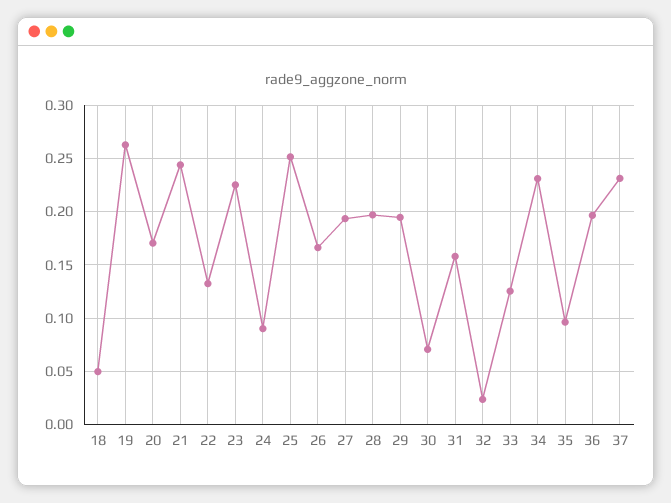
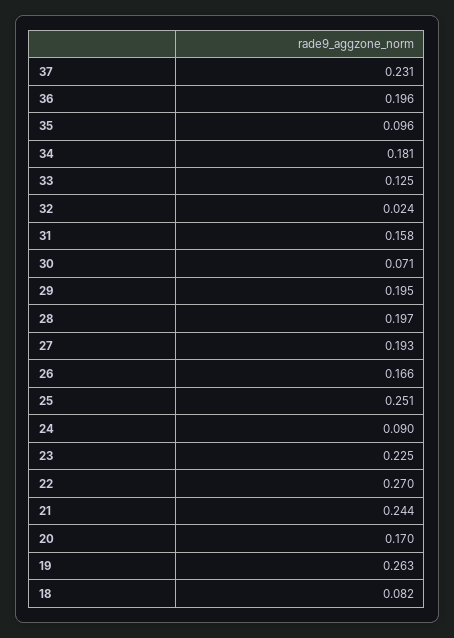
  {
-   "18": 0.05,
+   "18": 0.082,
    "19": 0.263,
    "20": 0.17,
    "21": 0.244,
-   "22": 0.13,
+   "22": 0.27,
    "23": 0.225,
    "24": 0.09,
    "25": 0.251,
    "26": 0.166,
    "27": 0.193,
    "28": 0.197,
    "29": 0.195,
    "30": 0.071,
    "31": 0.158,
    "32": 0.024,
    "33": 0.125,
-   "34": 0.23,
+   "34": 0.181,
    "35": 0.096,
    "36": 0.196,
    "37": 0.231
  }

